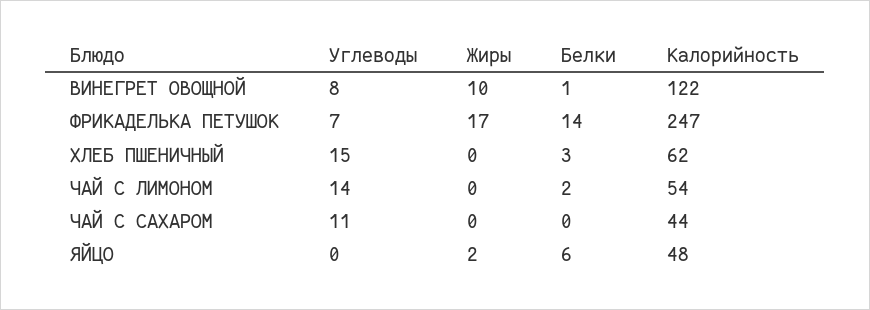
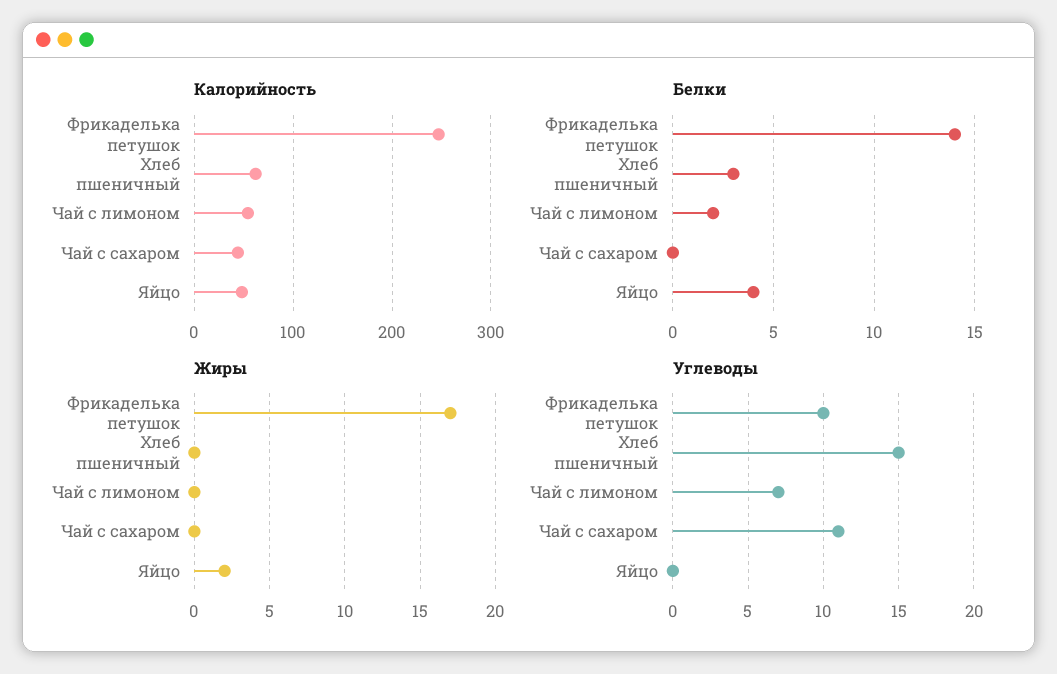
  {
    "Углеводы": {
-     "ВИНЕГРЕТ ОВОЩНОЙ": 8,
-     "ФРИКАДЕЛЬКА ПЕТУШОК": 7,
+     "ФРИКАДЕЛЬКА ПЕТУШОК": 10,
      "ХЛЕБ ПШЕНИЧНЫЙ": 15,
-     "ЧАЙ С ЛИМОНОМ": 14,
+     "ЧАЙ С ЛИМОНОМ": 7,
      "ЧАЙ С САХАРОМ": 11,
      "ЯЙЦО": 0
    },
    "Жиры": {
-     "ВИНЕГРЕТ ОВОЩНОЙ": 10,
      "ФРИКАДЕЛЬКА ПЕТУШОК": 17,
      "ХЛЕБ ПШЕНИЧНЫЙ": 0,
      "ЧАЙ С ЛИМОНОМ": 0,
      "ЧАЙ С САХАРОМ": 0,
      "ЯЙЦО": 2
    },
    "Белки": {
-     "ВИНЕГРЕТ ОВОЩНОЙ": 1,
      "ФРИКАДЕЛЬКА ПЕТУШОК": 14,
      "ХЛЕБ ПШЕНИЧНЫЙ": 3,
      "ЧАЙ С ЛИМОНОМ": 2,
      "ЧАЙ С САХАРОМ": 0,
-     "ЯЙЦО": 6
+     "ЯЙЦО": 4
    },
    "Калорийность": {
-     "ВИНЕГРЕТ ОВОЩНОЙ": 122,
      "ФРИКАДЕЛЬКА ПЕТУШОК": 247,
      "ХЛЕБ ПШЕНИЧНЫЙ": 62,
      "ЧАЙ С ЛИМОНОМ": 54,
      "ЧАЙ С САХАРОМ": 44,
      "ЯЙЦО": 48
    }
  }

